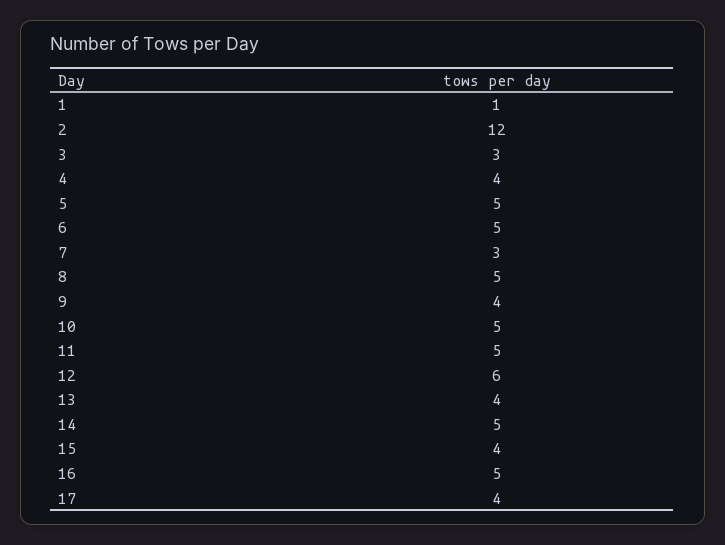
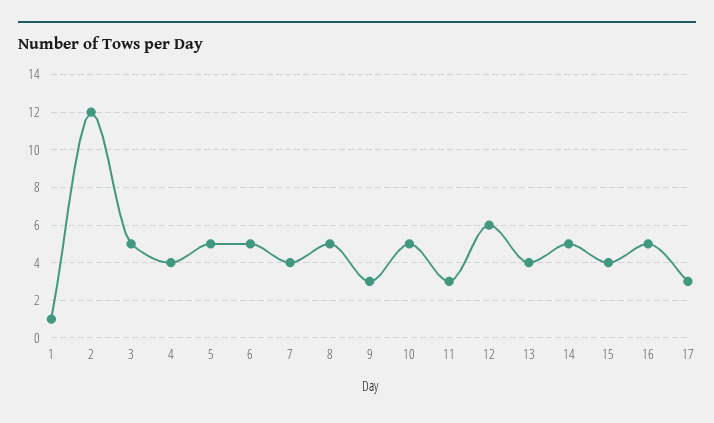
  {
    "1": 1,
    "2": 12,
-   "3": 3,
+   "3": 5,
    "4": 4,
    "5": 5,
    "6": 5,
-   "7": 3,
+   "7": 4,
    "8": 5,
-   "9": 4,
+   "9": 3,
    "10": 5,
-   "11": 5,
+   "11": 3,
    "12": 6,
    "13": 4,
    "14": 5,
    "15": 4,
    "16": 5,
-   "17": 4
+   "17": 3
  }

